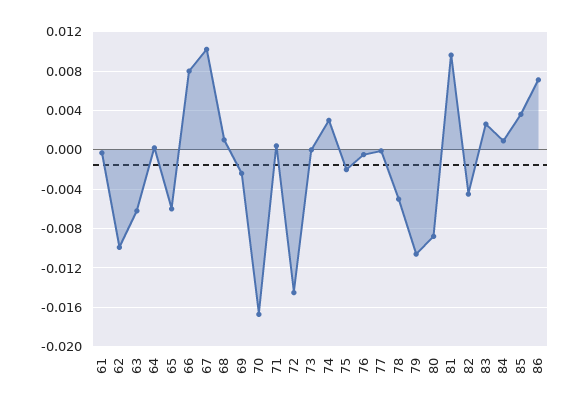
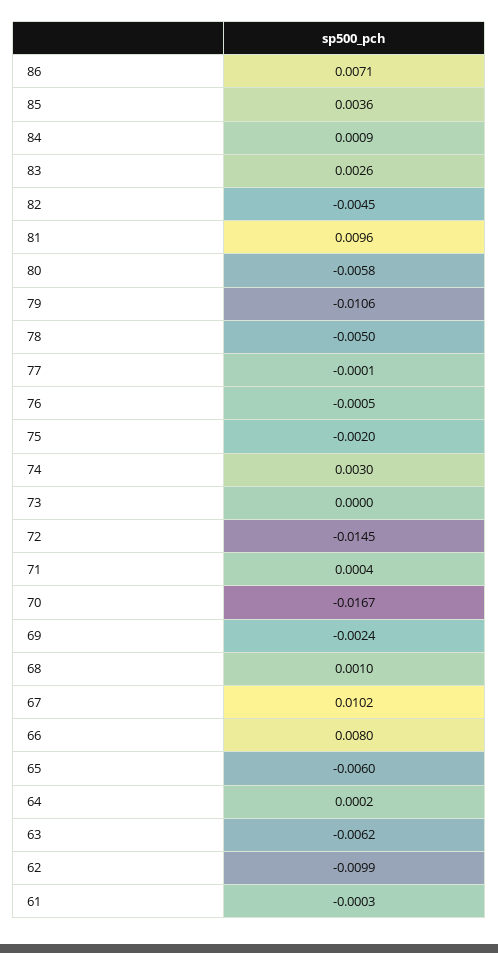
  {
    "61": -0.0003,
    "62": -0.0099,
    "63": -0.0062,
    "64": 0.0002,
    "65": -0.006,
    "66": 0.008,
    "67": 0.0102,
    "68": 0.001,
    "69": -0.0024,
    "70": -0.0167,
    "71": 0.0004,
    "72": -0.0145,
    "73": 0,
    "74": 0.003,
    "75": -0.002,
    "76": -0.0005,
    "77": -0.0001,
    "78": -0.005,
    "79": -0.0106,
-   "80": -0.009,
+   "80": -0.0058,
    "81": 0.0096,
    "82": -0.0045,
    "83": 0.0026,
    "84": 0.0009,
    "85": 0.0036,
    "86": 0.0071
  }

